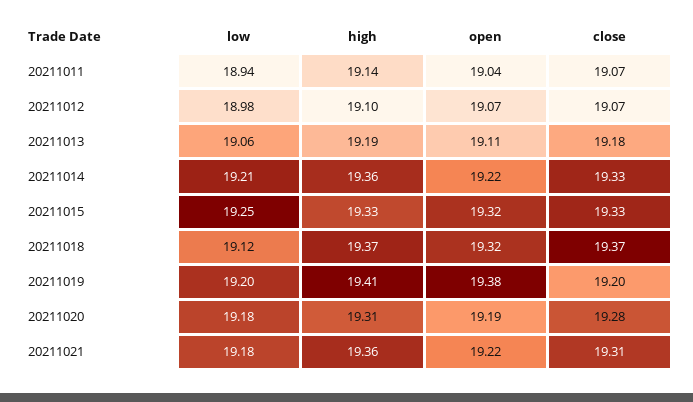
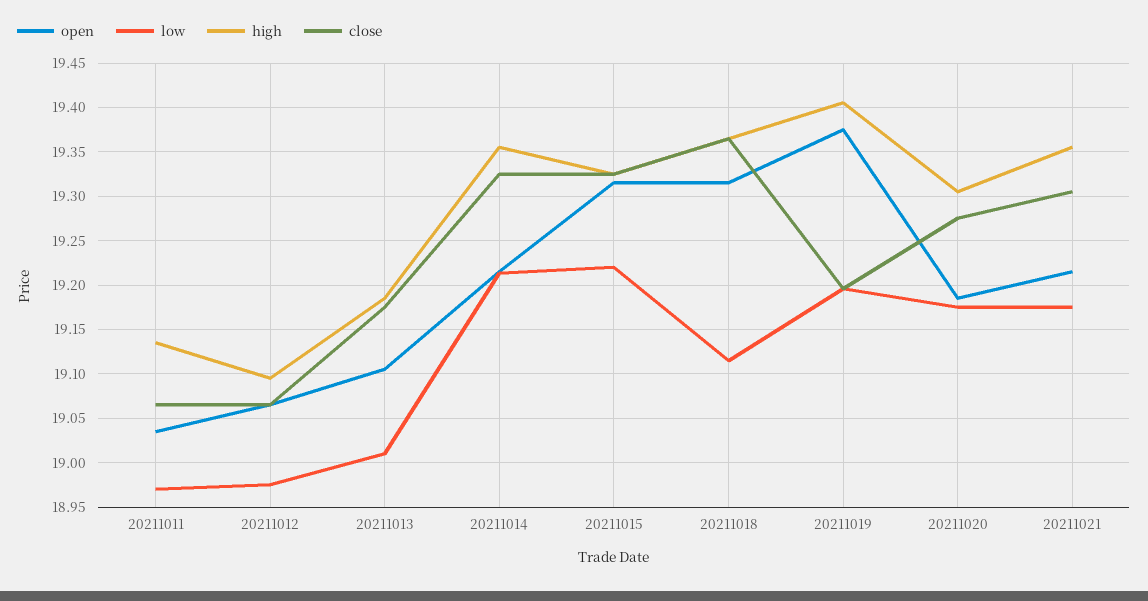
  {
    "low": {
-     "20211011": 18.94,
+     "20211011": 18.97,
      "20211012": 18.98,
-     "20211013": 19.06,
+     "20211013": 19.01,
      "20211014": 19.21,
-     "20211015": 19.25,
+     "20211015": 19.22,
      "20211018": 19.12,
      "20211019": 19.2,
      "20211020": 19.18,
      "20211021": 19.18
    },
    "high": {
      "20211011": 19.14,
      "20211012": 19.1,
      "20211013": 19.19,
      "20211014": 19.36,
      "20211015": 19.33,
      "20211018": 19.37,
      "20211019": 19.41,
      "20211020": 19.31,
      "20211021": 19.36
    },
    "open": {
      "20211011": 19.04,
      "20211012": 19.07,
      "20211013": 19.11,
      "20211014": 19.22,
      "20211015": 19.32,
      "20211018": 19.32,
      "20211019": 19.38,
      "20211020": 19.19,
      "20211021": 19.22
    },
    "close": {
      "20211011": 19.07,
      "20211012": 19.07,
      "20211013": 19.18,
      "20211014": 19.33,
      "20211015": 19.33,
      "20211018": 19.37,
      "20211019": 19.2,
      "20211020": 19.28,
      "20211021": 19.31
    }
  }

